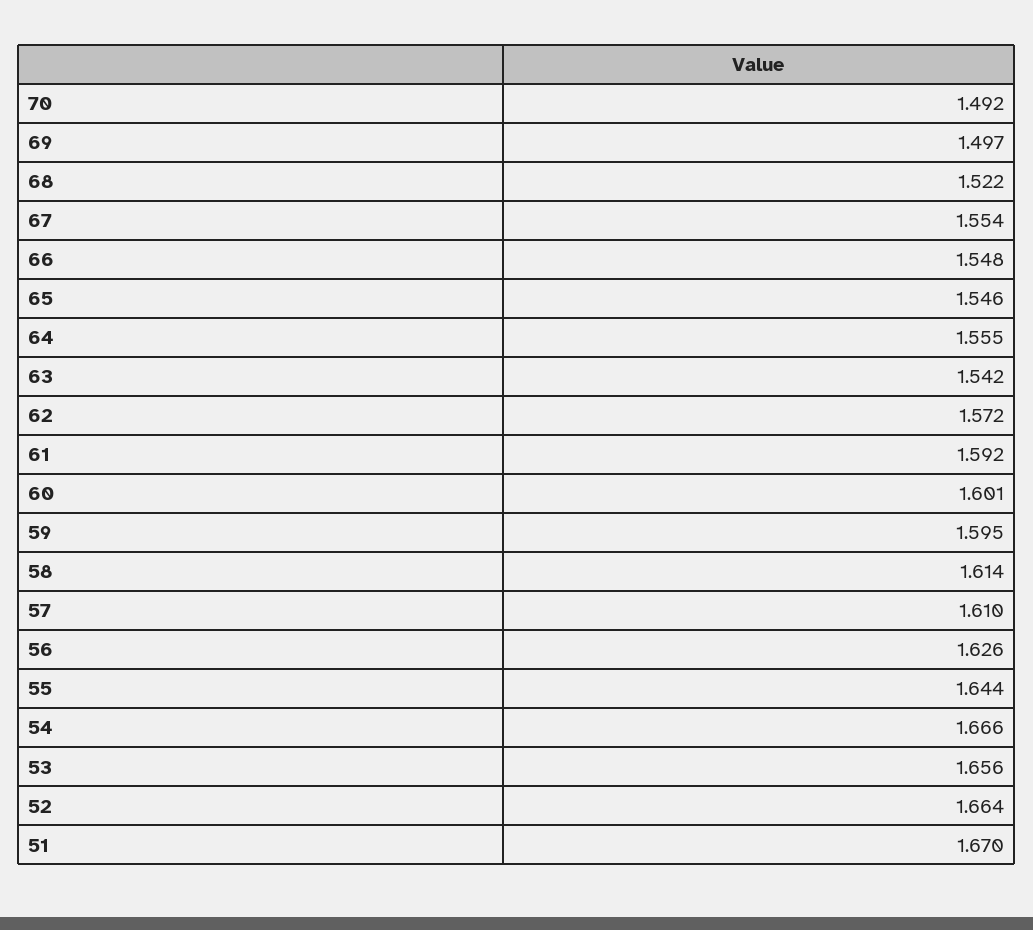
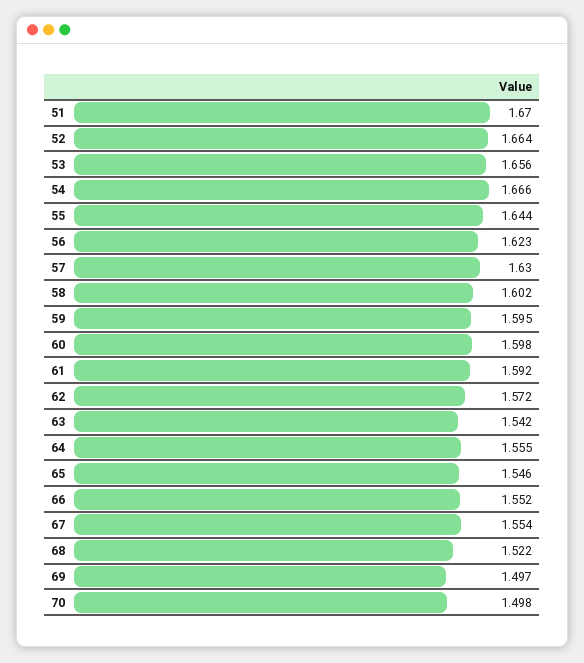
  {
-   "70": 1.492,
+   "70": 1.498,
    "69": 1.497,
    "68": 1.522,
    "67": 1.554,
-   "66": 1.548,
+   "66": 1.552,
    "65": 1.546,
    "64": 1.555,
    "63": 1.542,
    "62": 1.572,
    "61": 1.592,
-   "60": 1.601,
+   "60": 1.598,
    "59": 1.595,
-   "58": 1.614,
+   "58": 1.602,
-   "57": 1.61,
+   "57": 1.63,
-   "56": 1.626,
+   "56": 1.623,
    "55": 1.644,
    "54": 1.666,
    "53": 1.656,
    "52": 1.664,
    "51": 1.67
  }

